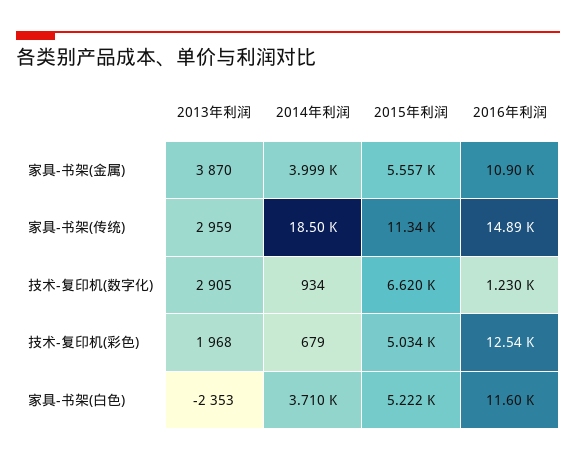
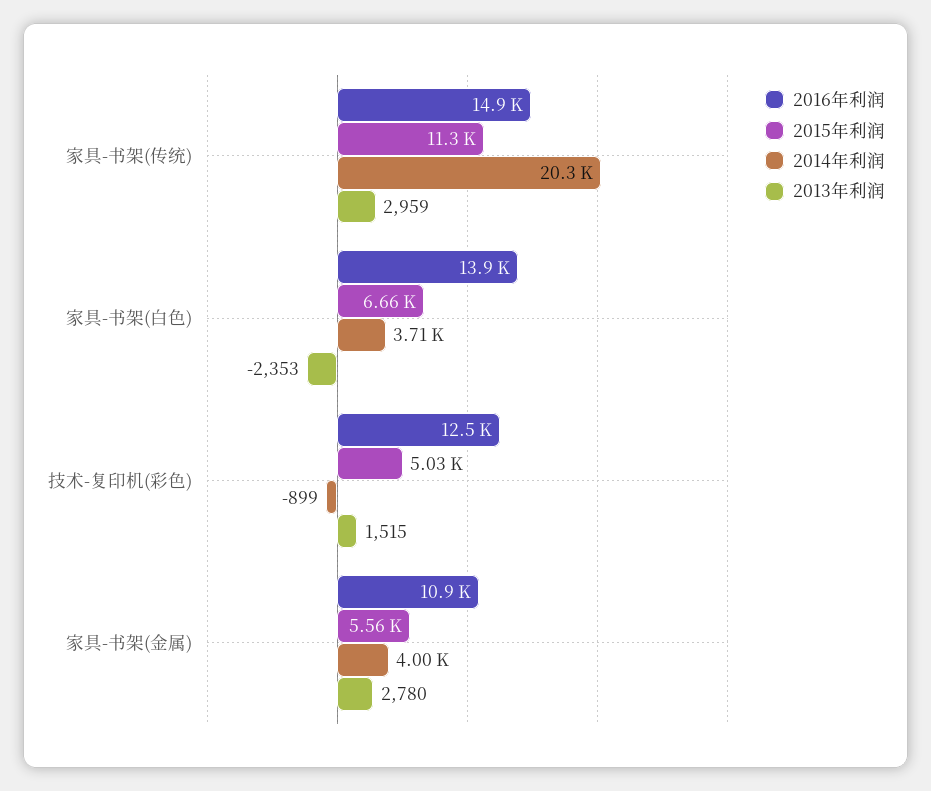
  {
    "2013年利润": {
-     "家具-书架(金属)": 3870,
+     "家具-书架(金属)": 2780,
      "家具-书架(传统)": 2959,
-     "技术-复印机(数字化)": 2905,
-     "技术-复印机(彩色)": 1968,
+     "技术-复印机(彩色)": 1515,
      "家具-书架(白色)": -2353
    },
    "2014年利润": {
      "家具-书架(金属)": 3999,
-     "家具-书架(传统)": 18500,
+     "家具-书架(传统)": 20300,
-     "技术-复印机(数字化)": 934,
-     "技术-复印机(彩色)": 679,
+     "技术-复印机(彩色)": -899,
      "家具-书架(白色)": 3710
    },
    "2015年利润": {
      "家具-书架(金属)": 5557,
      "家具-书架(传统)": 11340,
-     "技术-复印机(数字化)": 6620,
      "技术-复印机(彩色)": 5034,
-     "家具-书架(白色)": 5222
+     "家具-书架(白色)": 6660
    },
    "2016年利润": {
      "家具-书架(金属)": 10900,
      "家具-书架(传统)": 14890,
-     "技术-复印机(数字化)": 1230,
      "技术-复印机(彩色)": 12540,
-     "家具-书架(白色)": 11600
+     "家具-书架(白色)": 13900
    }
  }

